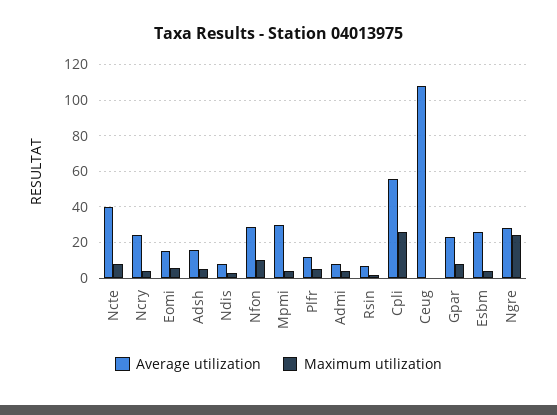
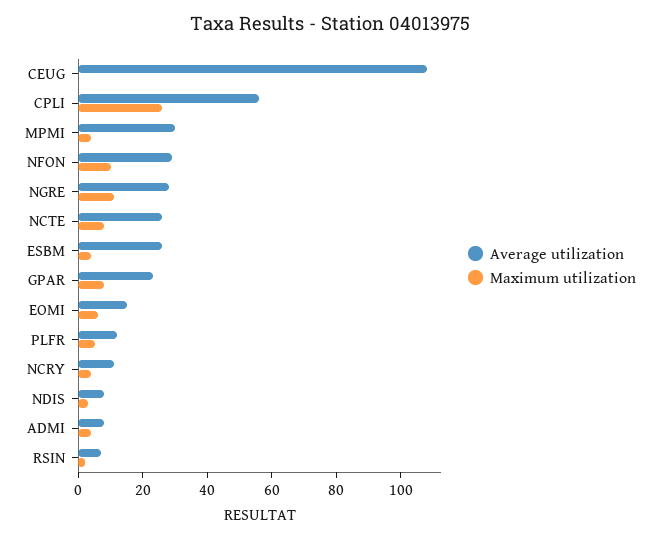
  {
    "Average utilization": {
-     "Ncte": 40,
+     "Ncte": 25,
-     "Ncry": 25,
+     "Ncry": 10,
      "Eomi": 15,
-     "Adsh": 15,
      "Ndis": 10,
      "Nfon": 30,
      "Mpmi": 30,
      "Plfr": 10,
      "Admi": 10,
      "Rsin": 5,
      "Cpli": 55,
      "Ceug": 110,
      "Gpar": 25,
      "Esbm": 25,
      "Ngre": 30
    },
    "Maximum utilization": {
      "Ncte": 10,
      "Ncry": 5,
      "Eomi": 5,
-     "Adsh": 5,
      "Ndis": 5,
      "Nfon": 10,
      "Mpmi": 5,
      "Plfr": 5,
      "Admi": 5,
      "Rsin": 0,
      "Cpli": 25,
      "Ceug": 0,
      "Gpar": 10,
      "Esbm": 5,
-     "Ngre": 25
+     "Ngre": 10
    }
  }

